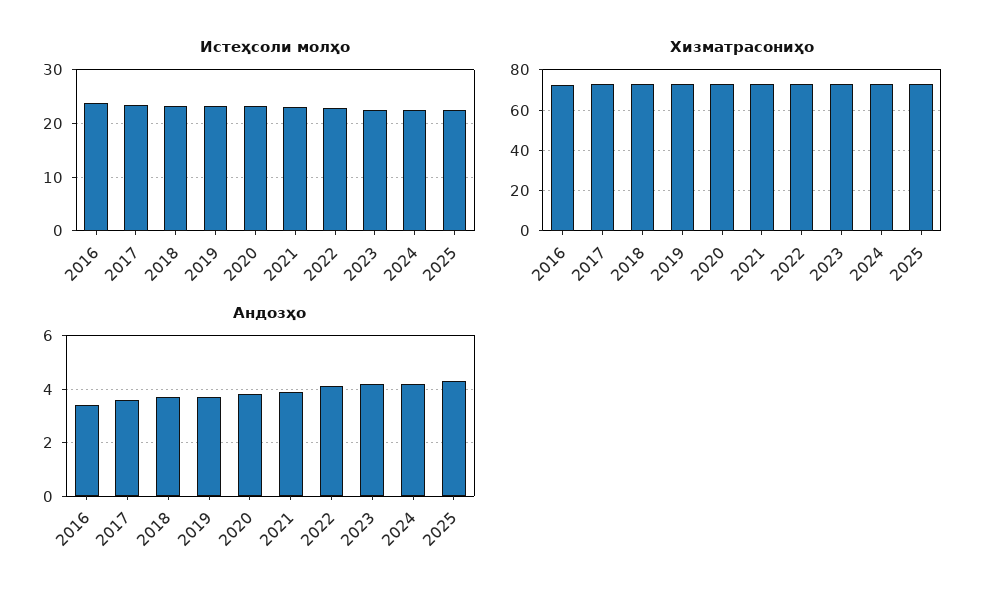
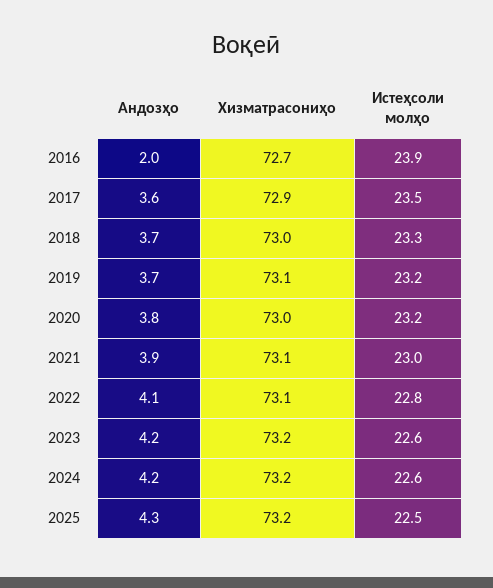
  {
    "Истеҳсоли молҳо": {
      "2016": 23.9,
      "2017": 23.5,
      "2018": 23.3,
      "2019": 23.2,
      "2020": 23.2,
      "2021": 23,
      "2022": 22.8,
      "2023": 22.6,
      "2024": 22.6,
      "2025": 22.5
    },
    "Хизматрасониҳо": {
      "2016": 72.7,
      "2017": 72.9,
      "2018": 73,
      "2019": 73.1,
      "2020": 73,
      "2021": 73.1,
      "2022": 73.1,
      "2023": 73.2,
      "2024": 73.2,
      "2025": 73.2
    },
    "Андозҳо": {
-     "2016": 3.5,
+     "2016": 2,
      "2017": 3.6,
      "2018": 3.7,
      "2019": 3.7,
      "2020": 3.8,
      "2021": 3.9,
      "2022": 4.1,
      "2023": 4.2,
      "2024": 4.2,
      "2025": 4.3
    }
  }

